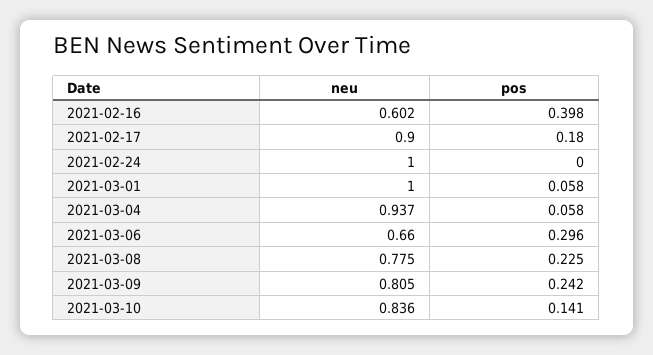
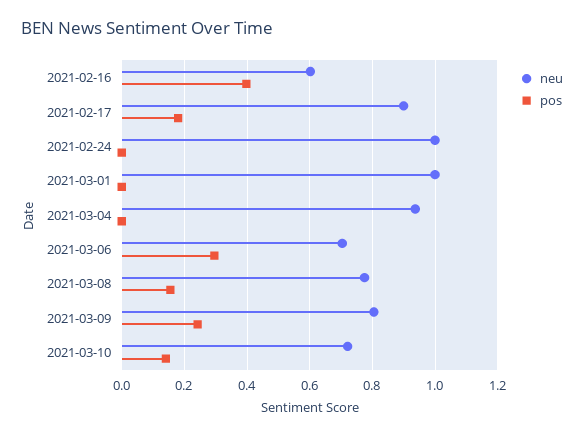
  {
    "neu": {
      "2021-02-16": 0.602,
      "2021-02-17": 0.9,
      "2021-02-24": 1,
      "2021-03-01": 1,
      "2021-03-04": 0.937,
-     "2021-03-06": 0.66,
+     "2021-03-06": 0.7,
      "2021-03-08": 0.775,
      "2021-03-09": 0.805,
-     "2021-03-10": 0.836
+     "2021-03-10": 0.72
    },
    "pos": {
      "2021-02-16": 0.398,
      "2021-02-17": 0.18,
      "2021-02-24": 0,
-     "2021-03-01": 0.058,
+     "2021-03-01": 0,
-     "2021-03-04": 0.058,
+     "2021-03-04": 0,
      "2021-03-06": 0.296,
-     "2021-03-08": 0.225,
+     "2021-03-08": 0.16,
      "2021-03-09": 0.242,
      "2021-03-10": 0.141
    }
  }

